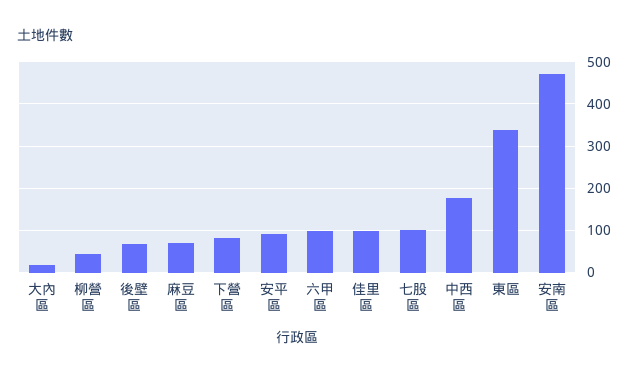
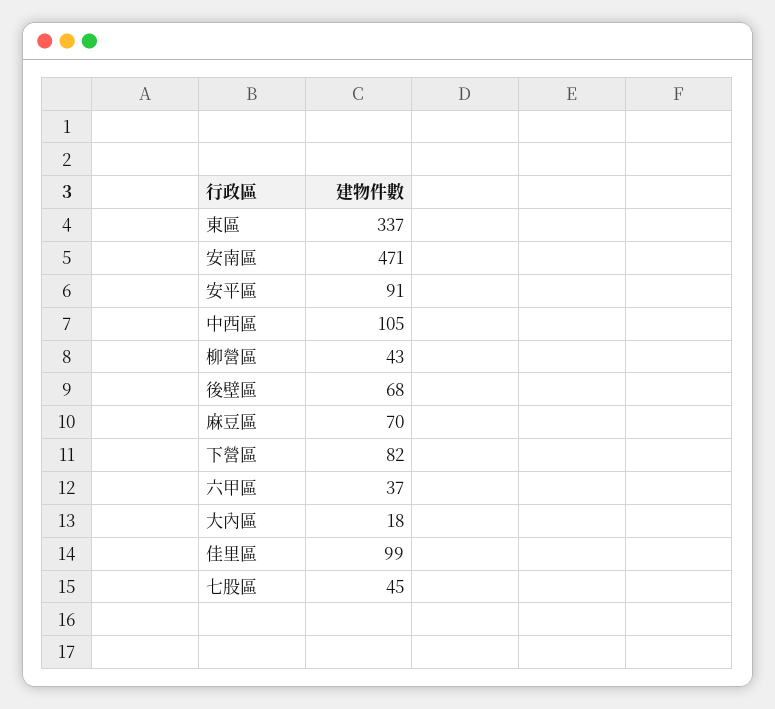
  {
    "大內區": 18,
    "柳營區": 43,
    "後壁區": 68,
    "麻豆區": 70,
    "下營區": 82,
    "安平區": 91,
-   "六甲區": 100,
+   "六甲區": 37,
    "佳里區": 99,
-   "七股區": 100,
+   "七股區": 45,
-   "中西區": 180,
+   "中西區": 105,
    "東區": 337,
    "安南區": 471
  }

